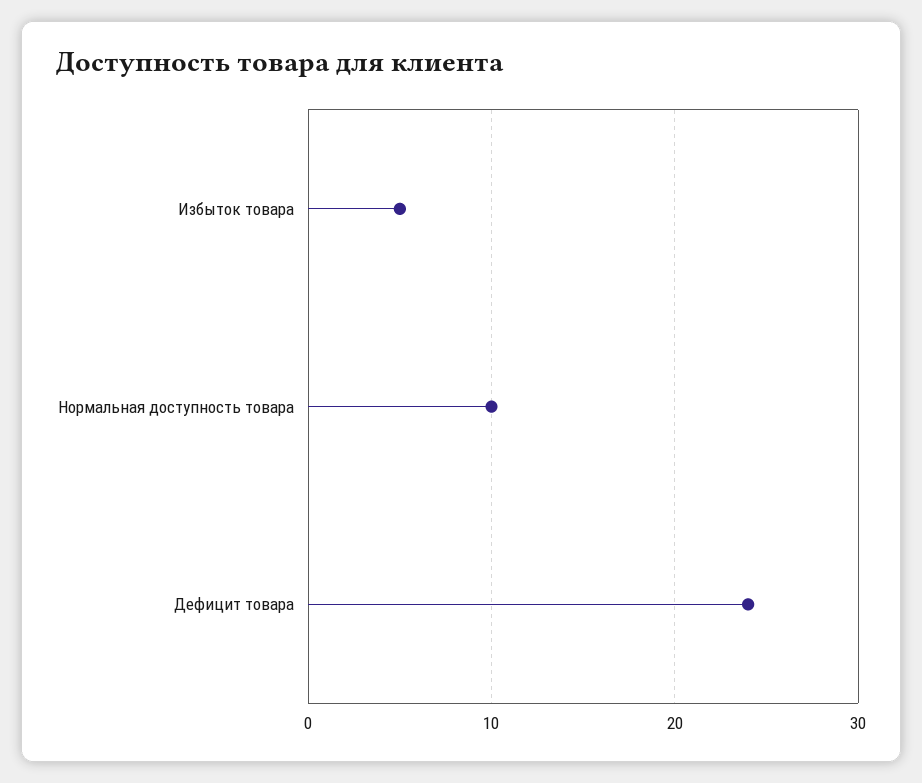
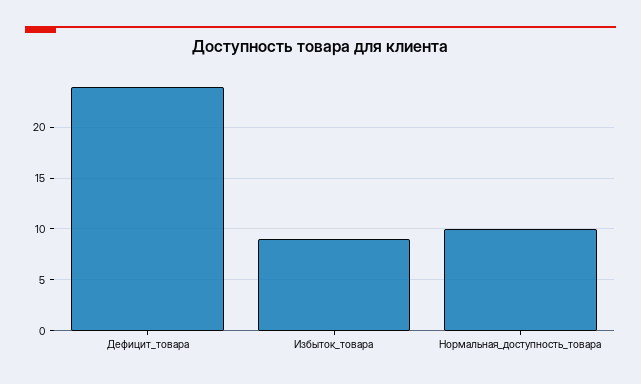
  {
-   "Избыток товара": 5,
+   "Избыток товара": 9,
    "Нормальная доступность товара": 10,
    "Дефицит товара": 24
  }

